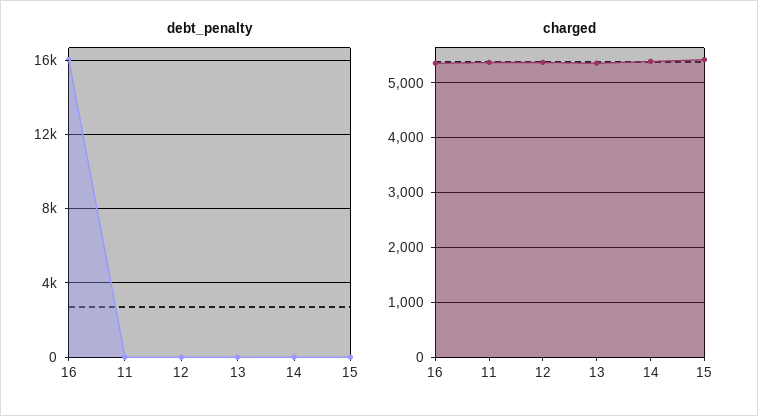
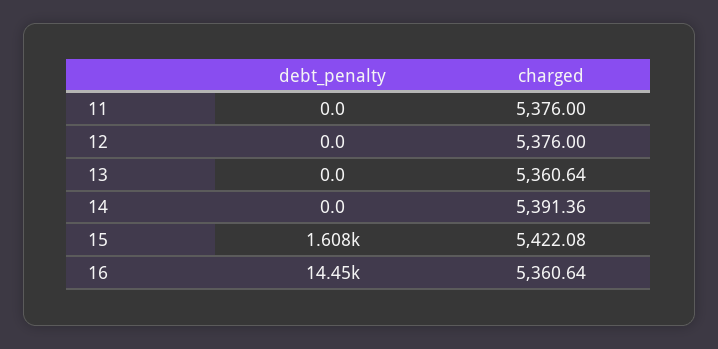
  {
    "debt_penalty": {
-     "16": 16000,
+     "16": 14450,
      "11": 0,
      "12": 0,
      "13": 0,
      "14": 0,
-     "15": 0
+     "15": 1608
    },
    "charged": {
      "16": 5360.64,
      "11": 5376,
      "12": 5376,
      "13": 5360.64,
      "14": 5391.36,
      "15": 5422.08
    }
  }

